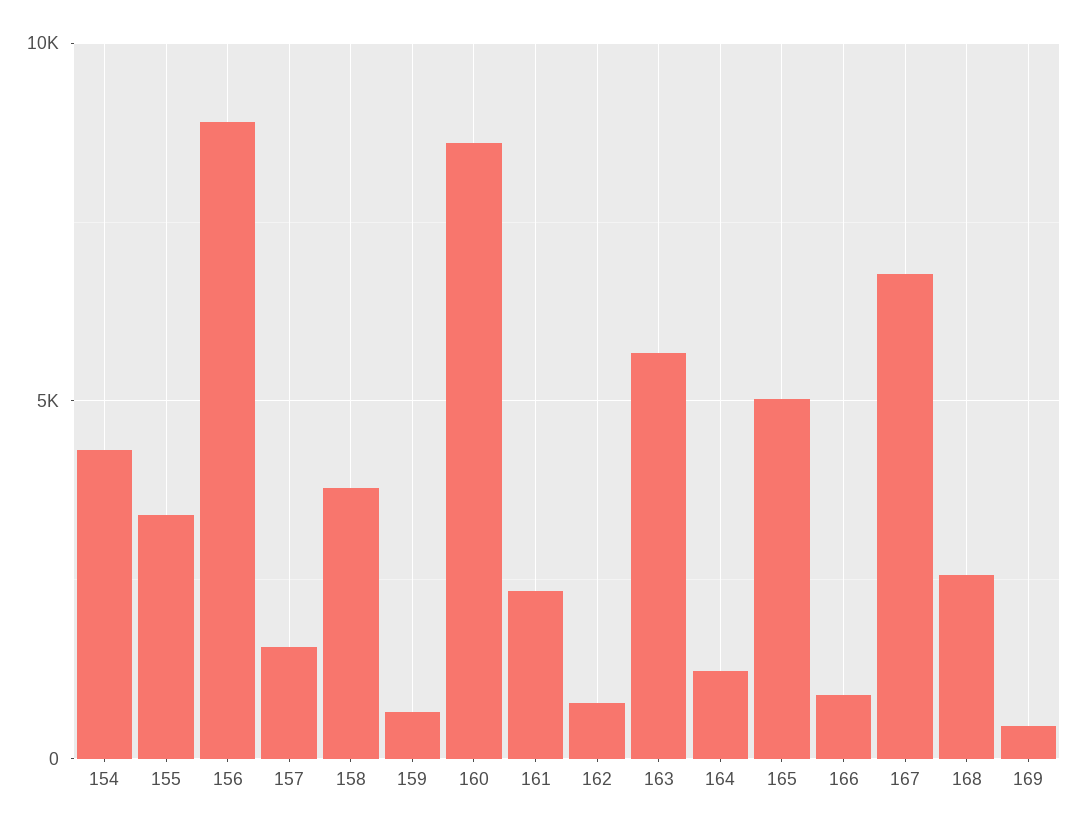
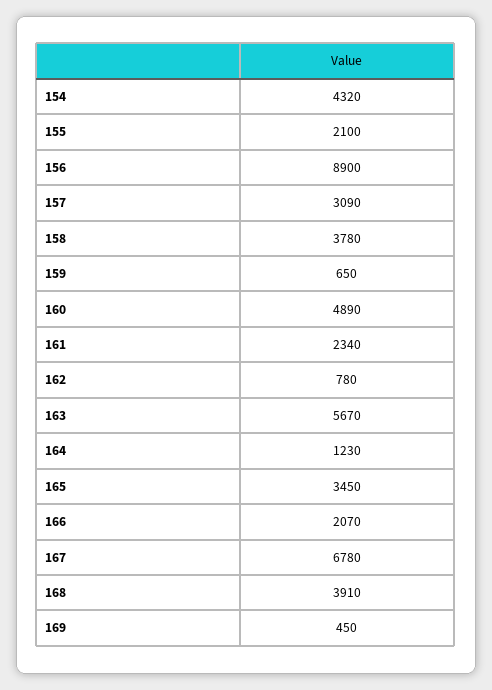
  {
    "154": 4320,
-   "155": 3500,
+   "155": 2100,
    "156": 8900,
-   "157": 1500,
+   "157": 3090,
    "158": 3780,
    "159": 650,
-   "160": 8500,
+   "160": 4890,
    "161": 2340,
    "162": 780,
    "163": 5670,
    "164": 1230,
-   "165": 5000,
+   "165": 3450,
-   "166": 1000,
+   "166": 2070,
    "167": 6780,
-   "168": 2500,
+   "168": 3910,
    "169": 450
  }

